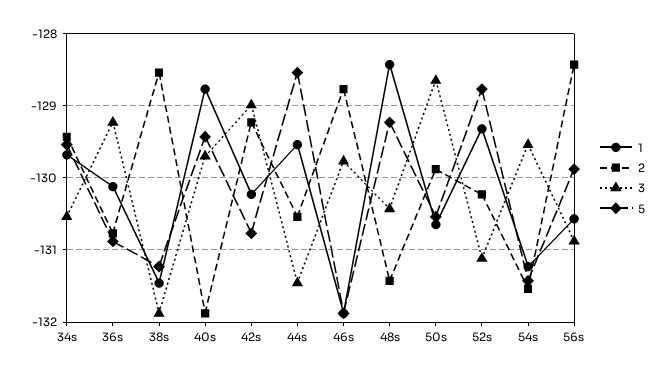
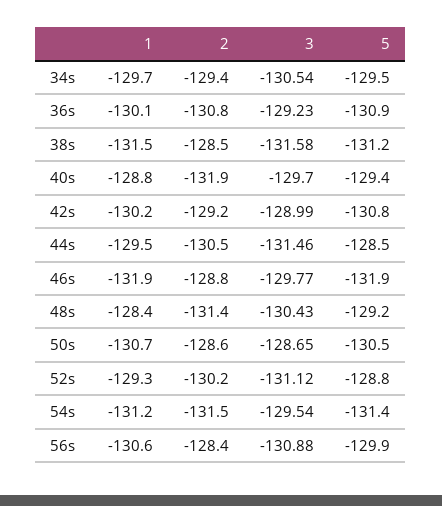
  {
    "1": {
      "34s": -129.7,
      "36s": -130.1,
      "38s": -131.5,
      "40s": -128.8,
      "42s": -130.2,
      "44s": -129.5,
      "46s": -131.9,
      "48s": -128.4,
      "50s": -130.7,
      "52s": -129.3,
      "54s": -131.2,
      "56s": -130.6
    },
    "2": {
      "34s": -129.4,
      "36s": -130.8,
      "38s": -128.5,
      "40s": -131.9,
      "42s": -129.2,
      "44s": -130.5,
      "46s": -128.8,
      "48s": -131.4,
-     "50s": -129.9,
+     "50s": -128.6,
      "52s": -130.2,
      "54s": -131.5,
      "56s": -128.4
    },
    "3": {
      "34s": -130.54,
      "36s": -129.23,
-     "38s": -131.9,
+     "38s": -131.58,
      "40s": -129.7,
      "42s": -128.99,
      "44s": -131.46,
      "46s": -129.77,
      "48s": -130.43,
      "50s": -128.65,
      "52s": -131.12,
      "54s": -129.54,
      "56s": -130.88
    },
    "5": {
      "34s": -129.5,
      "36s": -130.9,
      "38s": -131.2,
      "40s": -129.4,
      "42s": -130.8,
      "44s": -128.5,
      "46s": -131.9,
      "48s": -129.2,
      "50s": -130.5,
      "52s": -128.8,
      "54s": -131.4,
      "56s": -129.9
    }
  }

